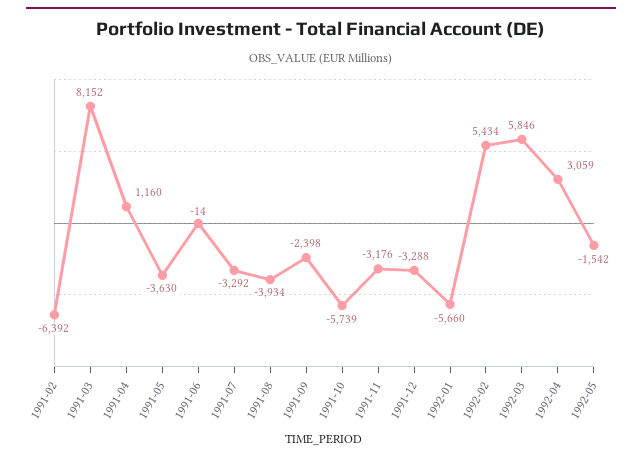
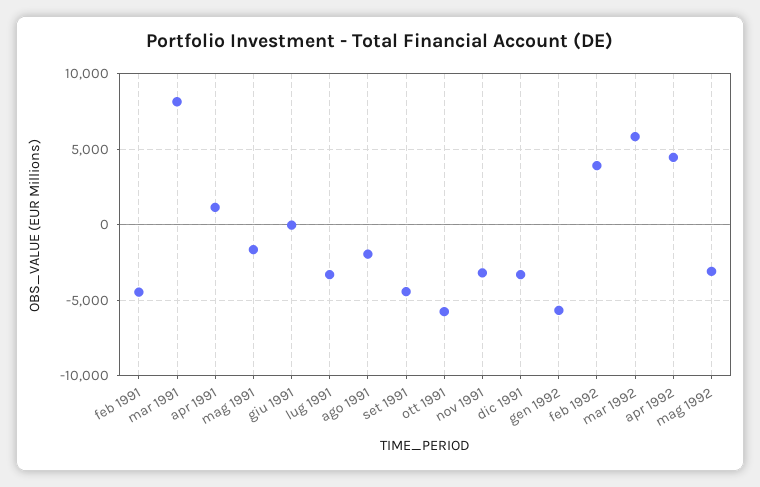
  {
-   "1991-02": -6392,
+   "1991-02": -4500,
    "1991-03": 8152,
    "1991-04": 1160,
-   "1991-05": -3630,
+   "1991-05": -1500,
    "1991-06": -14,
    "1991-07": -3292,
-   "1991-08": -3934,
+   "1991-08": -2000,
-   "1991-09": -2398,
+   "1991-09": -4500,
    "1991-10": -5739,
    "1991-11": -3176,
    "1991-12": -3288,
    "1992-01": -5660,
-   "1992-02": 5434,
+   "1992-02": 4000,
    "1992-03": 5846,
-   "1992-04": 3059,
+   "1992-04": 4500,
-   "1992-05": -1542
+   "1992-05": -3000
  }

